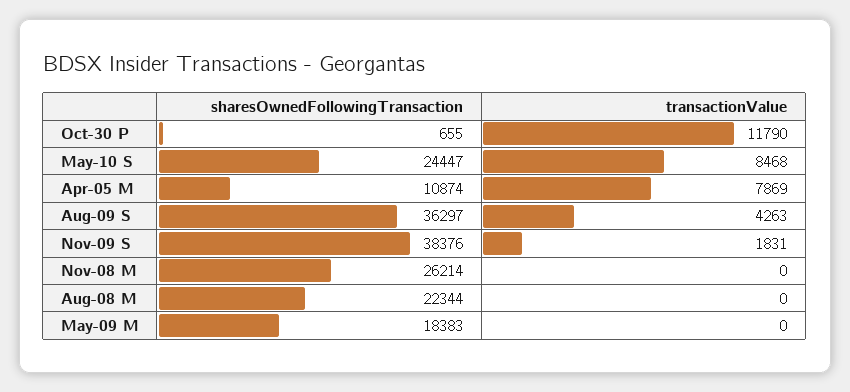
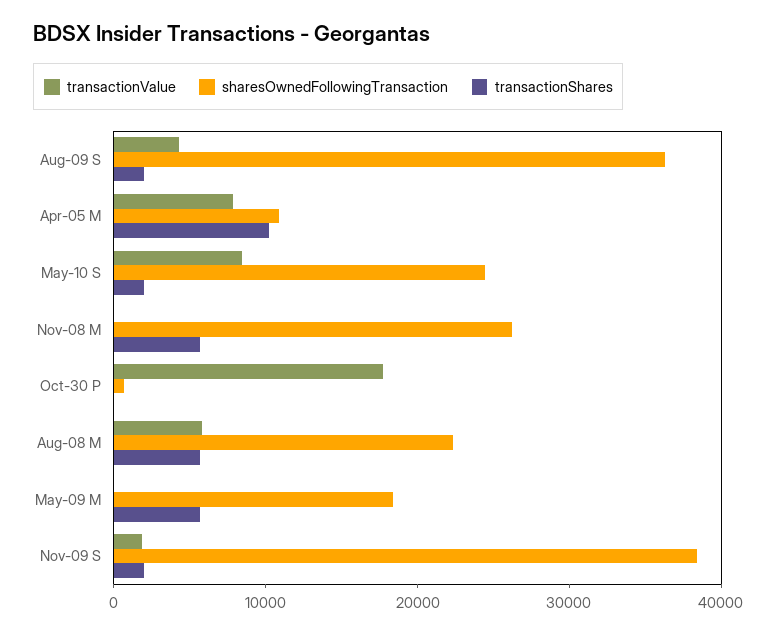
  {
    "sharesOwnedFollowingTransaction": {
      "Oct-30 P": 655,
      "May-10 S": 24447,
      "Apr-05 M": 10874,
      "Aug-09 S": 36297,
      "Nov-09 S": 38376,
      "Nov-08 M": 26214,
      "Aug-08 M": 22344,
      "May-09 M": 18383
    },
    "transactionValue": {
-     "Oct-30 P": 11790,
+     "Oct-30 P": 18000,
      "May-10 S": 8468,
      "Apr-05 M": 7869,
      "Aug-09 S": 4263,
      "Nov-09 S": 1831,
      "Nov-08 M": 0,
-     "Aug-08 M": 0,
+     "Aug-08 M": 6000,
      "May-09 M": 0
-   }
+   },
+   "transactionShares": {
+     "Aug-09 S": 2000,
+     "Apr-05 M": 10000,
+     "May-10 S": 2000,
+     "Nov-08 M": 6000,
+     "Oct-30 P": 0,
+     "Aug-08 M": 6000,
+     "May-09 M": 6000,
+     "Nov-09 S": 2000
+   }
  }

